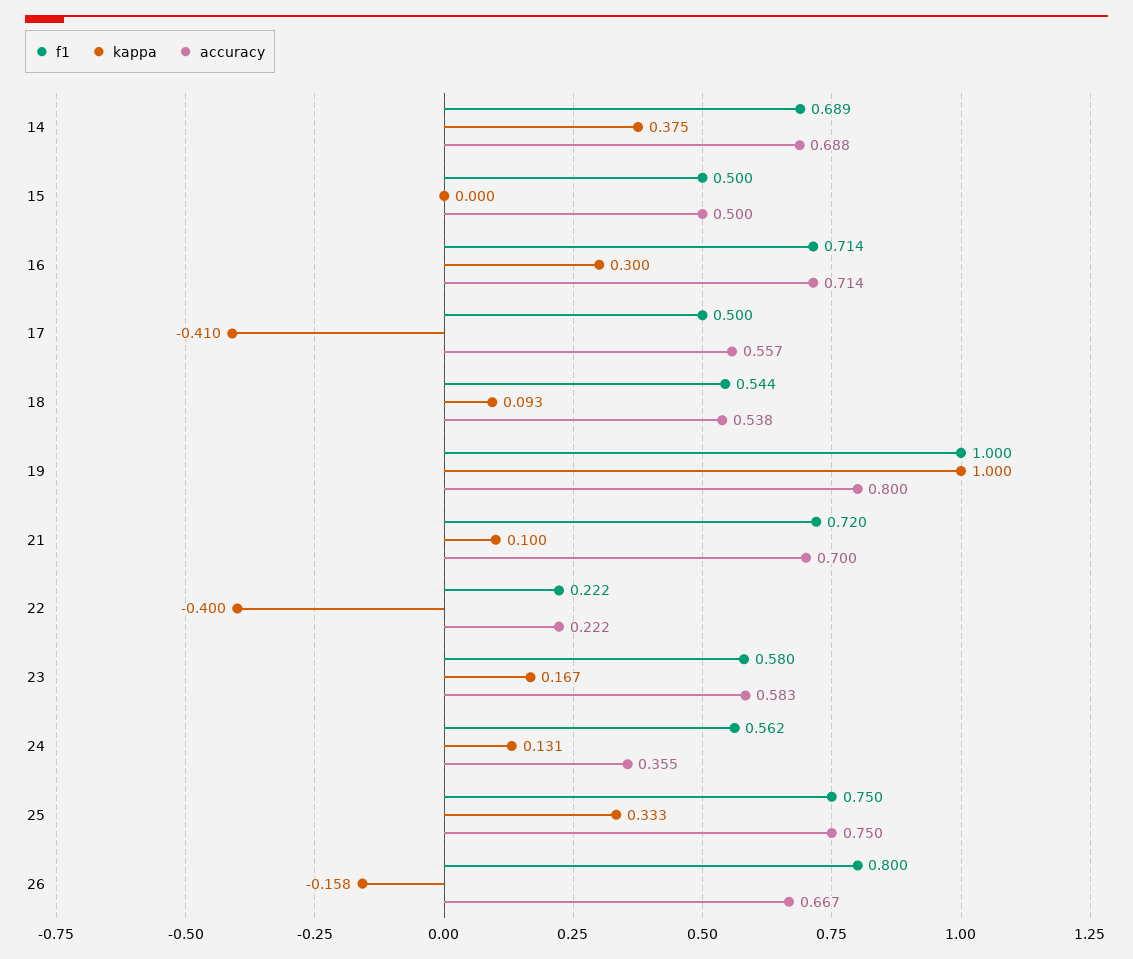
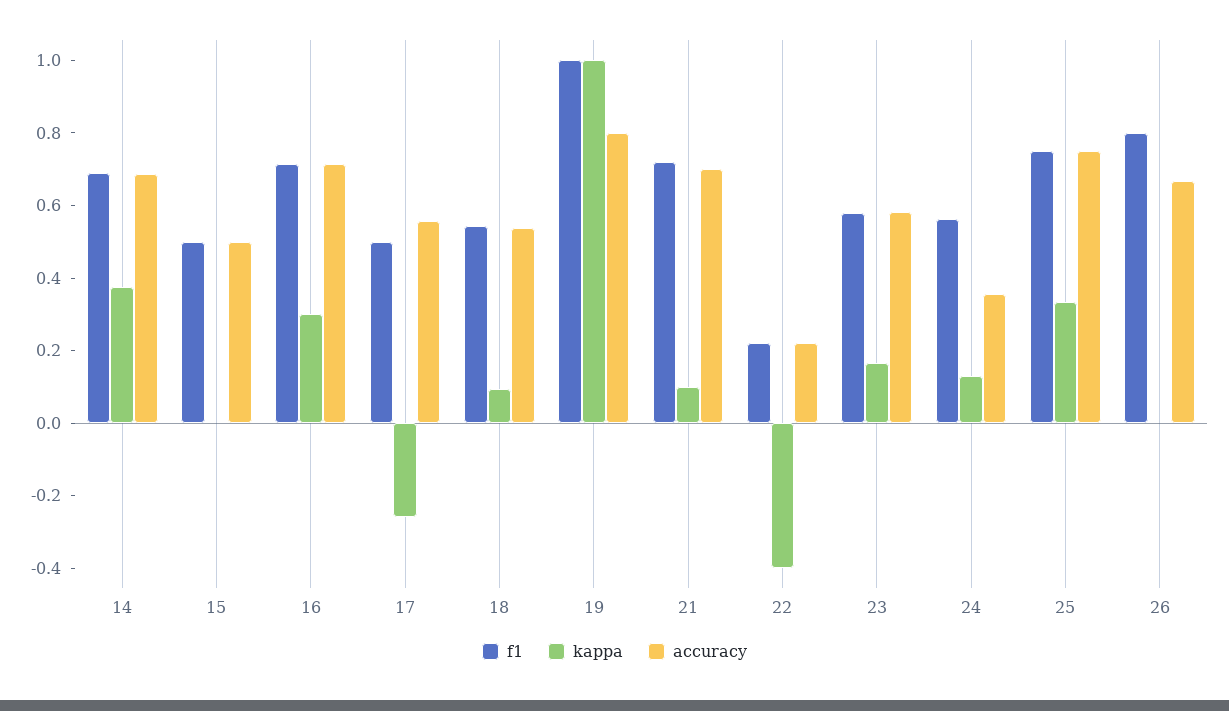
  {
    "f1": {
      "14": 0.689,
      "15": 0.5,
      "16": 0.714,
      "17": 0.5,
      "18": 0.544,
      "19": 1,
      "21": 0.72,
      "22": 0.222,
      "23": 0.58,
      "24": 0.562,
      "25": 0.75,
      "26": 0.8
    },
    "kappa": {
      "14": 0.375,
      "15": 0,
      "16": 0.3,
-     "17": -0.41,
+     "17": -0.25,
      "18": 0.093,
      "19": 1,
      "21": 0.1,
      "22": -0.4,
      "23": 0.167,
      "24": 0.131,
      "25": 0.333,
-     "26": -0.158
+     "26": 0
    },
    "accuracy": {
      "14": 0.688,
      "15": 0.5,
      "16": 0.714,
      "17": 0.557,
      "18": 0.538,
      "19": 0.8,
      "21": 0.7,
      "22": 0.222,
      "23": 0.583,
      "24": 0.355,
      "25": 0.75,
      "26": 0.667
    }
  }

